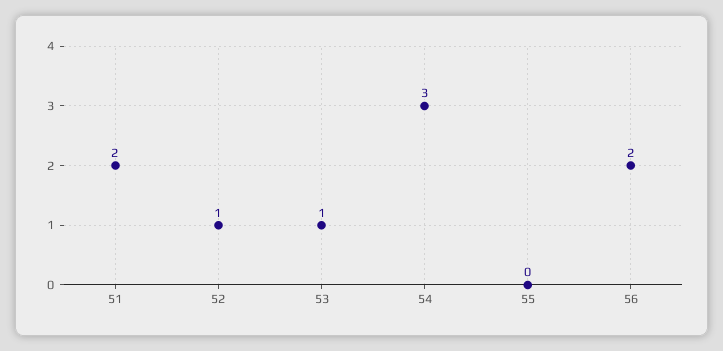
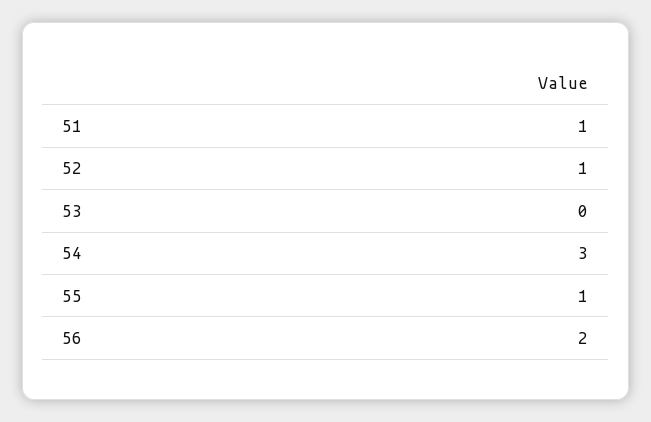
  {
-   "51": 2,
+   "51": 1,
    "52": 1,
-   "53": 1,
+   "53": 0,
    "54": 3,
-   "55": 0,
+   "55": 1,
    "56": 2
  }

